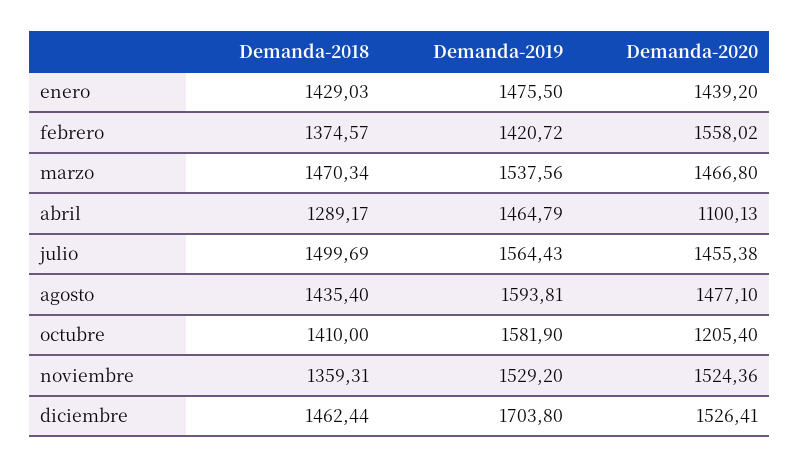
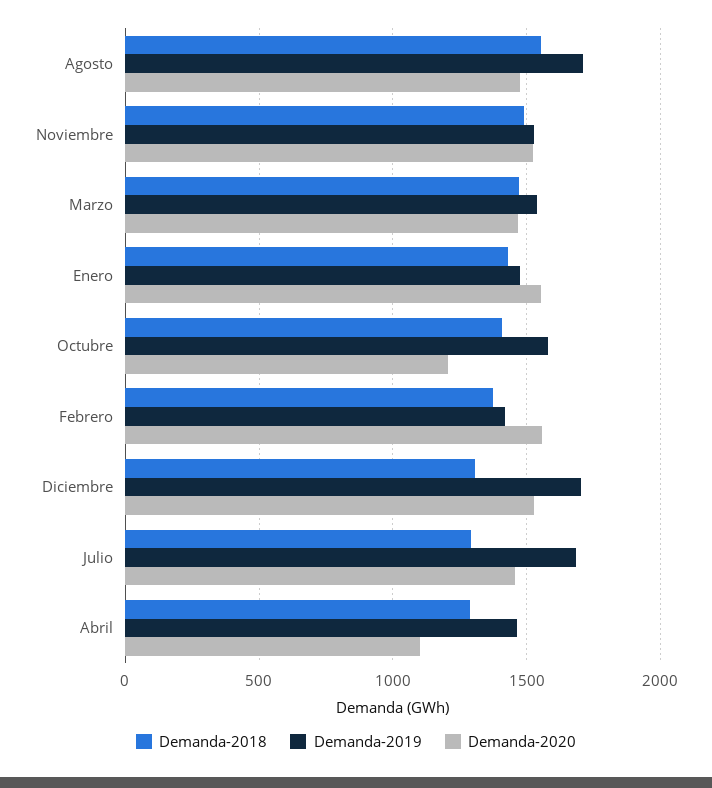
  {
    "Demanda-2018": {
      "enero": 1429.03,
      "febrero": 1374.57,
      "marzo": 1470.34,
      "abril": 1289.17,
-     "julio": 1499.69,
+     "julio": 1300,
-     "agosto": 1435.4,
+     "agosto": 1550,
      "octubre": 1410,
-     "noviembre": 1359.31,
+     "noviembre": 1500,
-     "diciembre": 1462.44
+     "diciembre": 1300
    },
    "Demanda-2019": {
      "enero": 1475.5,
      "febrero": 1420.72,
      "marzo": 1537.56,
      "abril": 1464.79,
-     "julio": 1564.43,
+     "julio": 1700,
-     "agosto": 1593.81,
+     "agosto": 1700,
      "octubre": 1581.9,
      "noviembre": 1529.2,
      "diciembre": 1703.8
    },
    "Demanda-2020": {
-     "enero": 1439.2,
+     "enero": 1550,
      "febrero": 1558.02,
      "marzo": 1466.8,
      "abril": 1100.13,
      "julio": 1455.38,
      "agosto": 1477.1,
      "octubre": 1205.4,
      "noviembre": 1524.36,
      "diciembre": 1526.41
    }
  }

